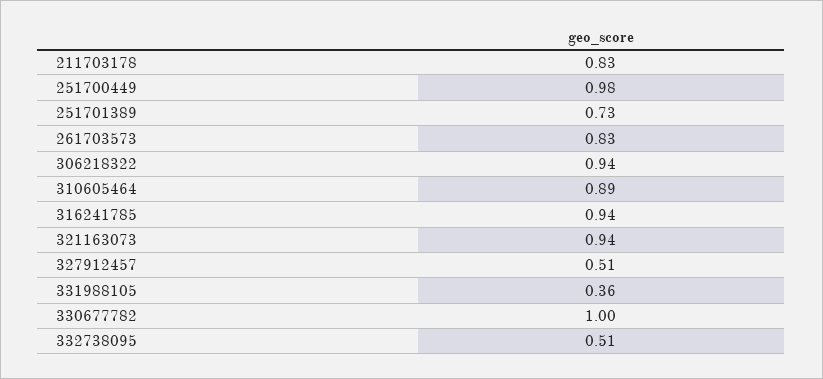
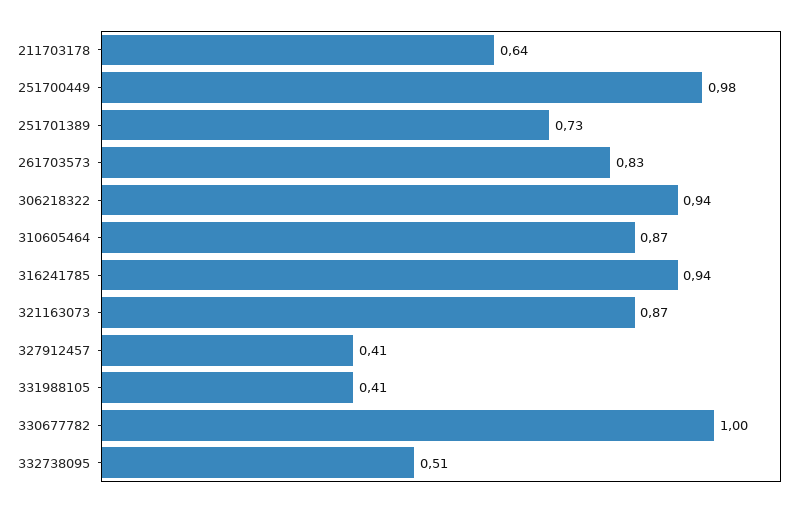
  {
-   "211703178": 0.83,
+   "211703178": 0.64,
    "251700449": 0.98,
    "251701389": 0.73,
    "261703573": 0.83,
    "306218322": 0.94,
-   "310605464": 0.89,
+   "310605464": 0.87,
    "316241785": 0.94,
-   "321163073": 0.94,
+   "321163073": 0.87,
-   "327912457": 0.51,
+   "327912457": 0.41,
-   "331988105": 0.36,
+   "331988105": 0.41,
    "330677782": 1,
    "332738095": 0.51
  }

